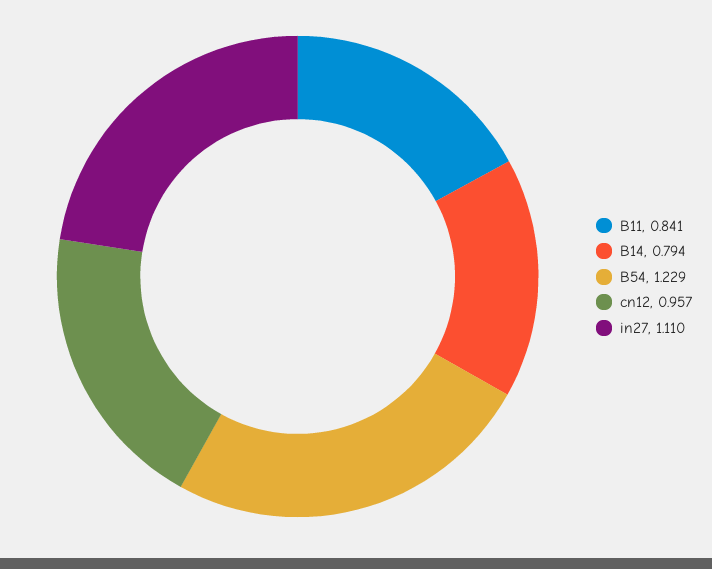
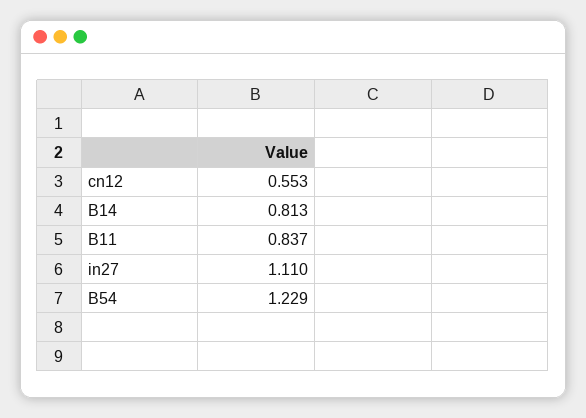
  {
-   "B11": 0.841,
+   "B11": 0.837,
-   "B14": 0.794,
+   "B14": 0.813,
    "B54": 1.229,
-   "cn12": 0.957,
+   "cn12": 0.553,
    "in27": 1.11
  }

